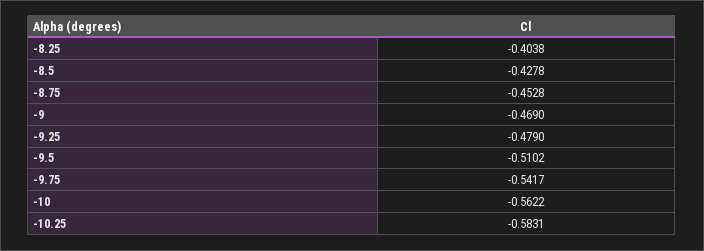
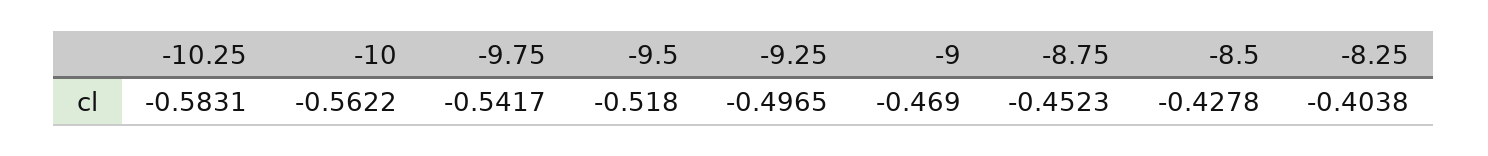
  {
    "-8.25": -0.4038,
    "-8.5": -0.4278,
-   "-8.75": -0.4528,
+   "-8.75": -0.4523,
    "-9": -0.469,
-   "-9.25": -0.479,
+   "-9.25": -0.4965,
-   "-9.5": -0.5102,
+   "-9.5": -0.518,
    "-9.75": -0.5417,
    "-10": -0.5622,
    "-10.25": -0.5831
  }

